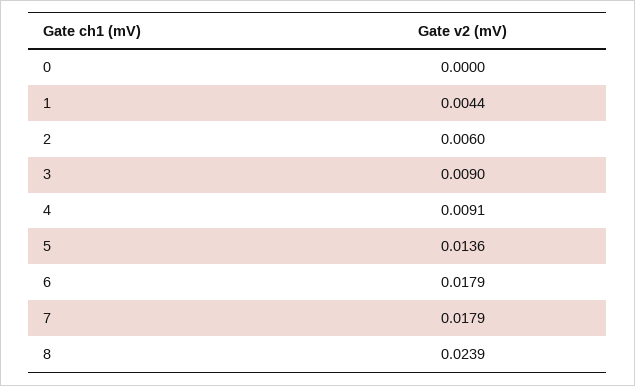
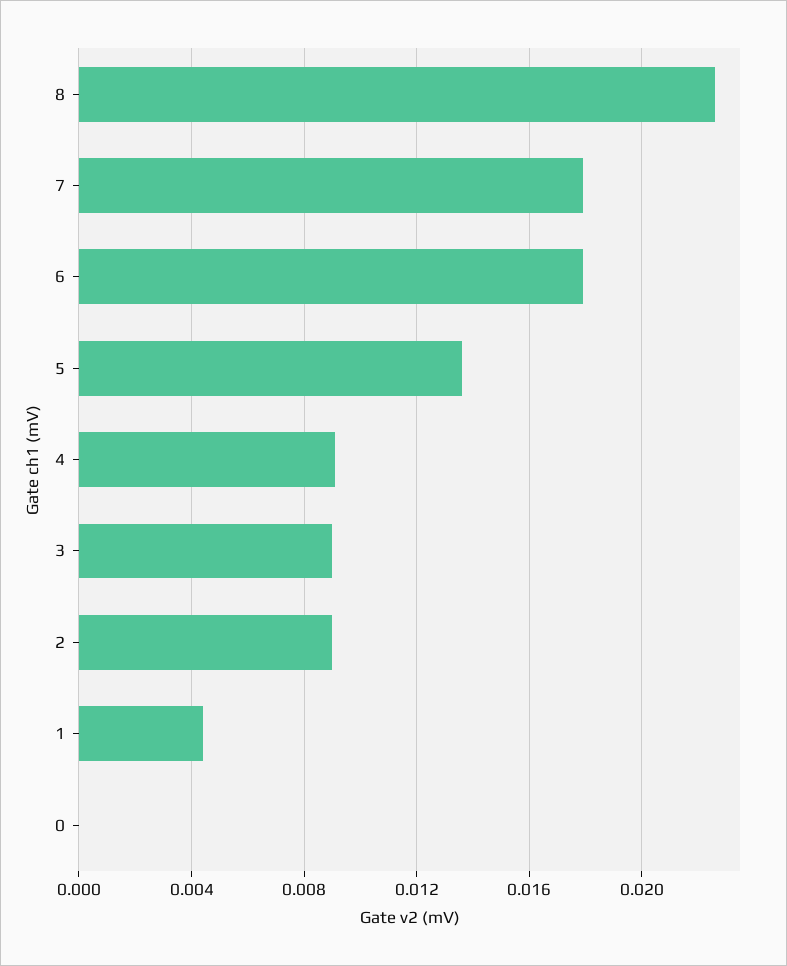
  {
    "0": 0,
    "1": 0.0044,
-   "2": 0.006,
+   "2": 0.009,
    "3": 0.009,
    "4": 0.0091,
    "5": 0.0136,
    "6": 0.0179,
    "7": 0.0179,
-   "8": 0.0239
+   "8": 0.0225
  }

